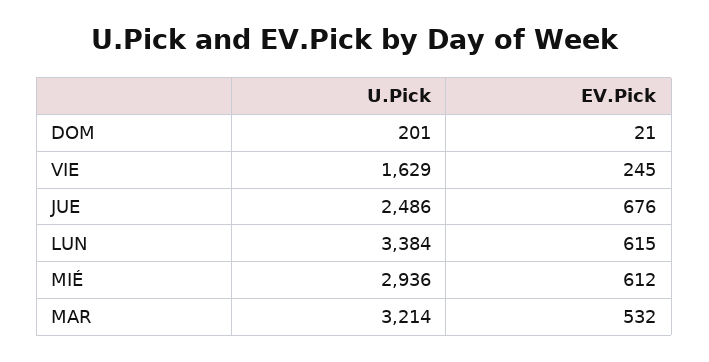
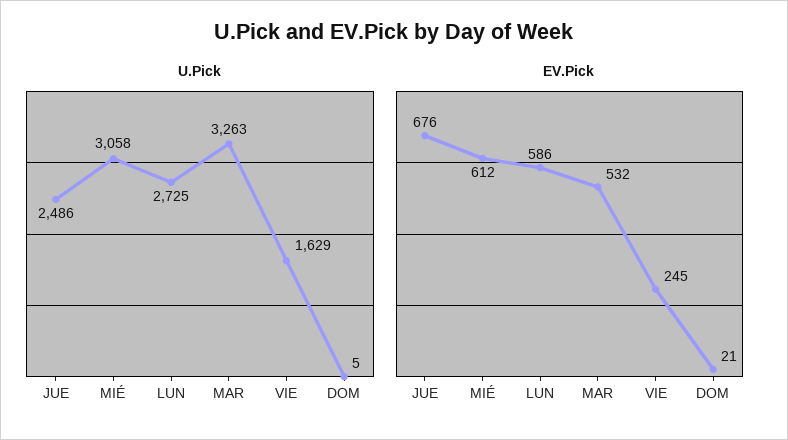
  {
    "U.Pick": {
-     "DOM": 201,
+     "DOM": 5,
      "VIE": 1629,
      "JUE": 2486,
-     "LUN": 3384,
+     "LUN": 2725,
-     "MIÉ": 2936,
+     "MIÉ": 3058,
-     "MAR": 3214
+     "MAR": 3263
    },
    "EV.Pick": {
      "DOM": 21,
      "VIE": 245,
      "JUE": 676,
-     "LUN": 615,
+     "LUN": 586,
      "MIÉ": 612,
      "MAR": 532
    }
  }

